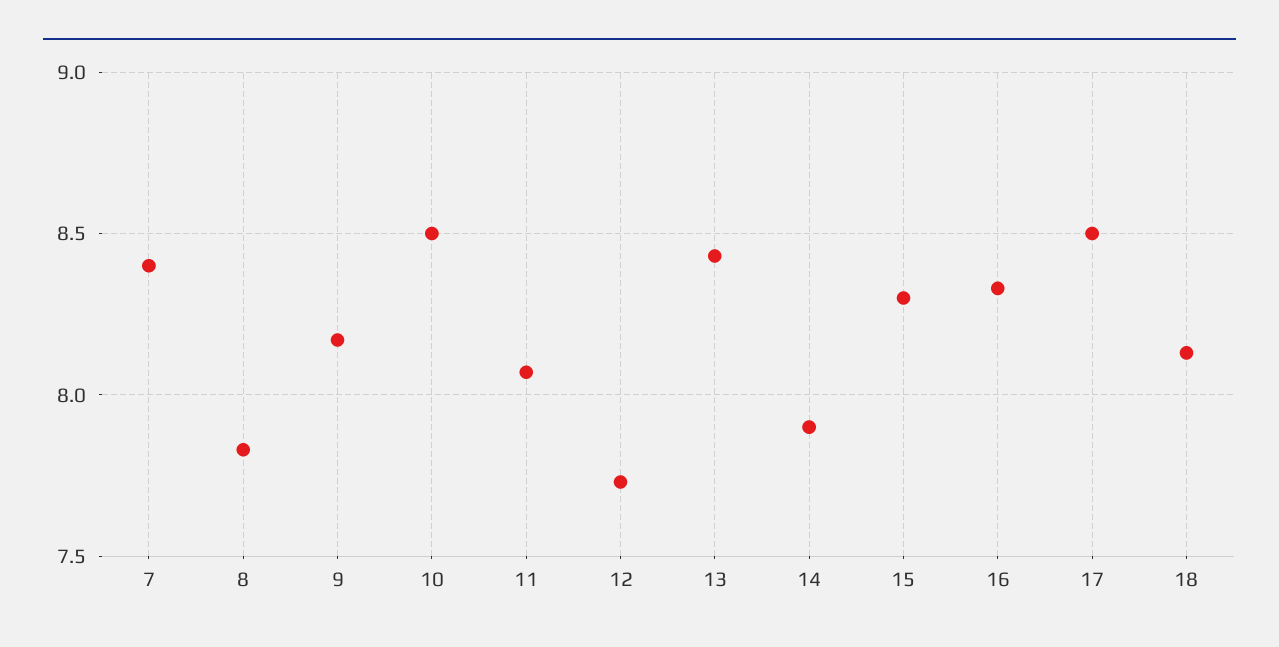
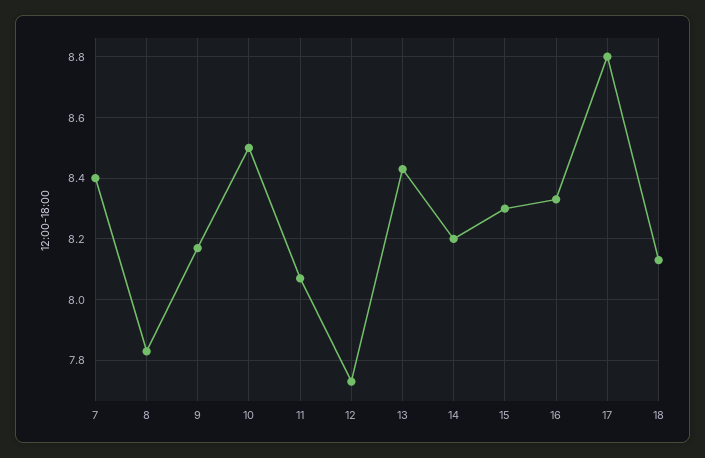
  {
    "7": 8.4,
    "8": 7.85,
    "9": 8.15,
    "10": 8.5,
    "11": 8.05,
    "12": 7.75,
    "13": 8.45,
-   "14": 7.9,
+   "14": 8.2,
    "15": 8.3,
    "16": 8.35,
-   "17": 8.5,
+   "17": 8.8,
    "18": 8.15
  }

